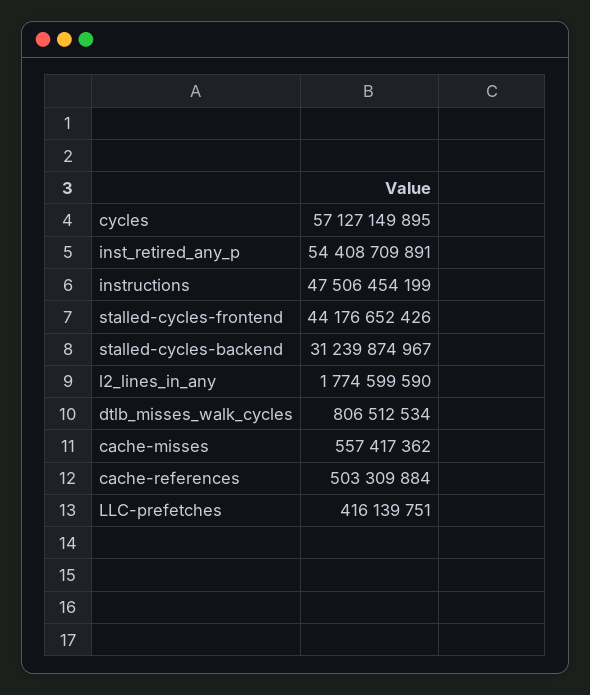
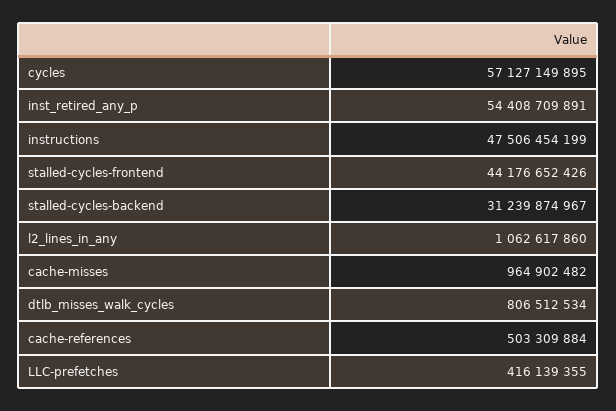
  {
    "cycles": 57127149895,
    "inst_retired_any_p": 54408709891,
    "instructions": 47506454199,
    "stalled-cycles-frontend": 44176652426,
    "stalled-cycles-backend": 31239874967,
-   "l2_lines_in_any": 1774599590,
+   "l2_lines_in_any": 1062617860,
    "dtlb_misses_walk_cycles": 806512534,
-   "cache-misses": 557417362,
+   "cache-misses": 964902482,
    "cache-references": 503309884,
-   "LLC-prefetches": 416139751
+   "LLC-prefetches": 416139355
  }

